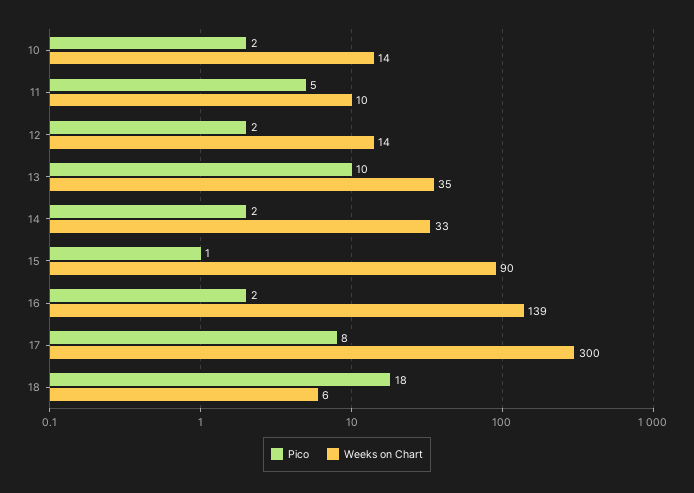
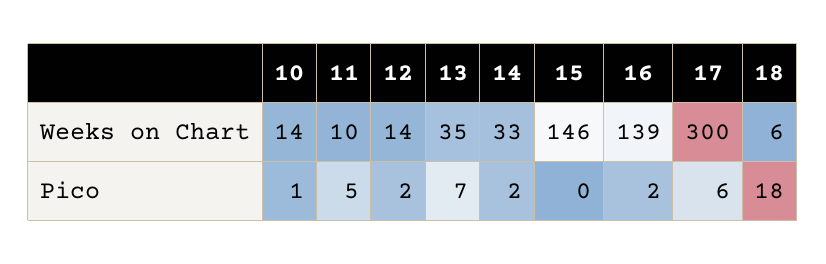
  {
    "Pico": {
-     "10": 2,
+     "10": 1,
      "11": 5,
      "12": 2,
-     "13": 10,
+     "13": 7,
      "14": 2,
-     "15": 1,
+     "15": 0,
      "16": 2,
-     "17": 8,
+     "17": 6,
      "18": 18
    },
    "Weeks on Chart": {
      "10": 14,
      "11": 10,
      "12": 14,
      "13": 35,
      "14": 33,
-     "15": 90,
+     "15": 146,
      "16": 139,
      "17": 300,
      "18": 6
    }
  }

